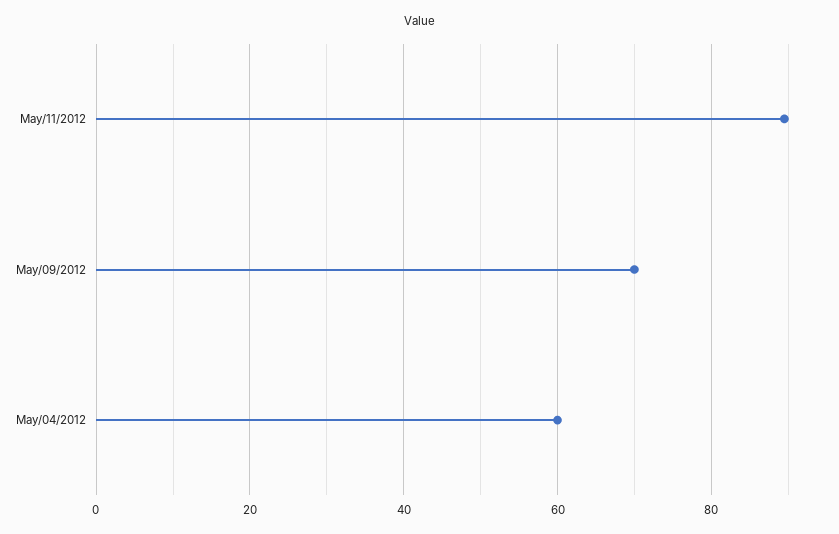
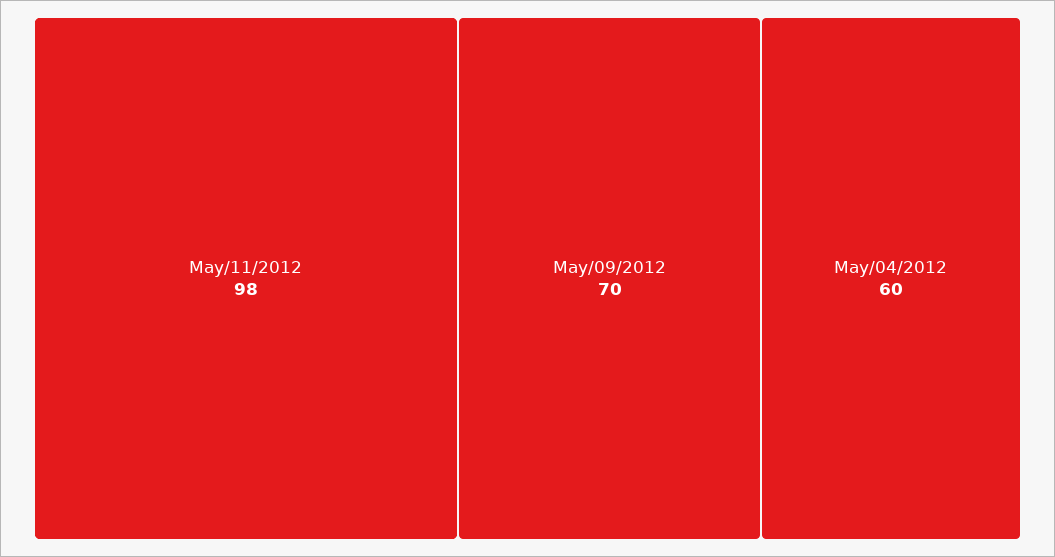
  {
-   "May/11/2012": 90,
+   "May/11/2012": 98,
    "May/09/2012": 70,
    "May/04/2012": 60
  }

